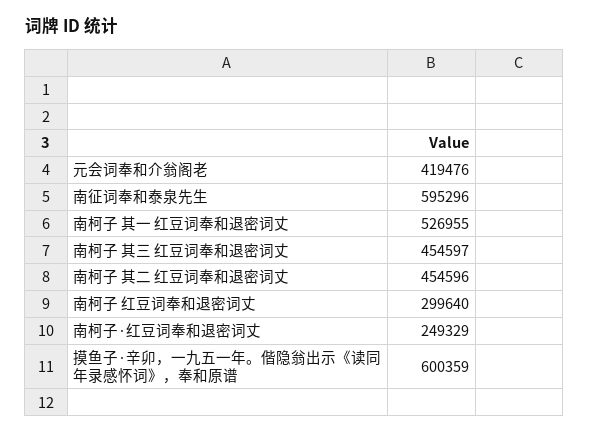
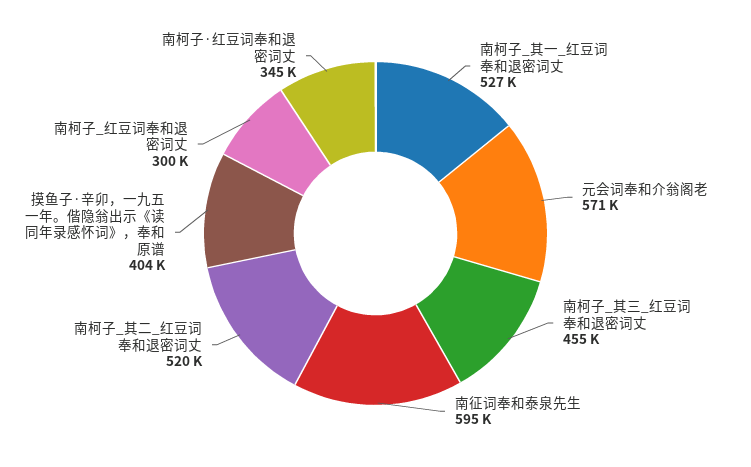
  {
-   "元会词奉和介翁阁老": 419476,
+   "元会词奉和介翁阁老": 571000,
    "南征词奉和泰泉先生": 595296,
    "南柯子 其一 红豆词奉和退密词丈": 526955,
    "南柯子 其三 红豆词奉和退密词丈": 454597,
-   "南柯子 其二 红豆词奉和退密词丈": 454596,
+   "南柯子 其二 红豆词奉和退密词丈": 520000,
    "南柯子 红豆词奉和退密词丈": 299640,
-   "南柯子·红豆词奉和退密词丈": 249329,
+   "南柯子·红豆词奉和退密词丈": 345000,
-   "摸鱼子·辛卯，一九五一年。偕隐翁出示《读同年录感怀词》，奉和原谱": 600359
+   "摸鱼子·辛卯，一九五一年。偕隐翁出示《读同年录感怀词》，奉和原谱": 404000
  }

